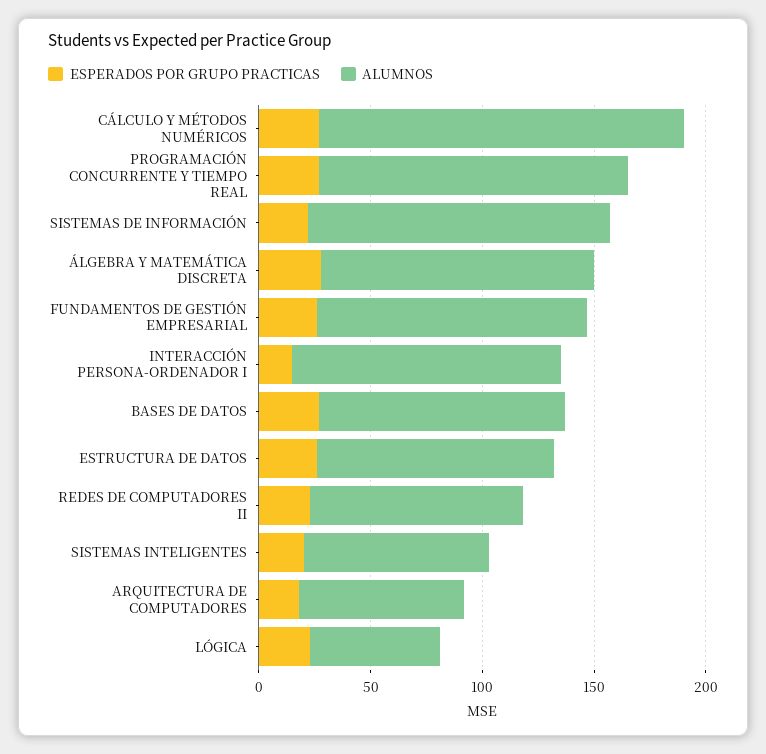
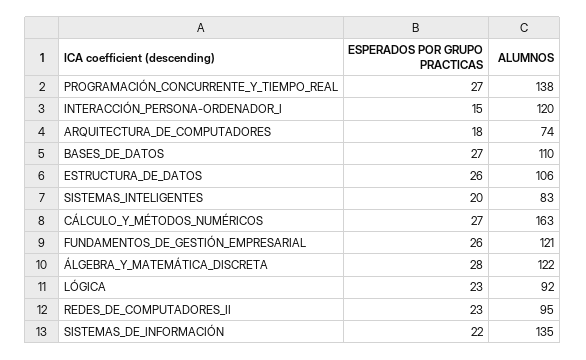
  {
    "ESPERADOS POR GRUPO PRACTICAS": {
      "CÁLCULO Y MÉTODOS NUMÉRICOS": 27,
      "PROGRAMACIÓN CONCURRENTE Y TIEMPO REAL": 27,
      "SISTEMAS DE INFORMACIÓN": 22,
      "ÁLGEBRA Y MATEMÁTICA DISCRETA": 28,
      "FUNDAMENTOS DE GESTIÓN EMPRESARIAL": 26,
      "INTERACCIÓN PERSONA-ORDENADOR I": 15,
      "BASES DE DATOS": 27,
      "ESTRUCTURA DE DATOS": 26,
      "REDES DE COMPUTADORES II": 23,
      "SISTEMAS INTELIGENTES": 20,
      "ARQUITECTURA DE COMPUTADORES": 18,
      "LÓGICA": 23
    },
    "ALUMNOS": {
      "CÁLCULO Y MÉTODOS NUMÉRICOS": 163,
      "PROGRAMACIÓN CONCURRENTE Y TIEMPO REAL": 138,
      "SISTEMAS DE INFORMACIÓN": 135,
      "ÁLGEBRA Y MATEMÁTICA DISCRETA": 122,
      "FUNDAMENTOS DE GESTIÓN EMPRESARIAL": 121,
      "INTERACCIÓN PERSONA-ORDENADOR I": 120,
      "BASES DE DATOS": 110,
      "ESTRUCTURA DE DATOS": 106,
      "REDES DE COMPUTADORES II": 95,
      "SISTEMAS INTELIGENTES": 83,
      "ARQUITECTURA DE COMPUTADORES": 74,
-     "LÓGICA": 60
+     "LÓGICA": 92
    }
  }

